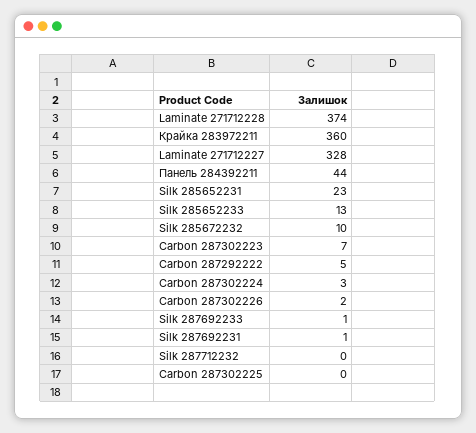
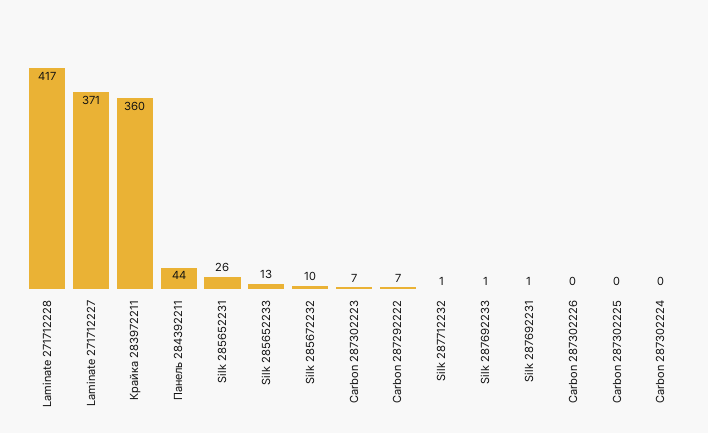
  {
-   "Laminate 271712228": 374,
+   "Laminate 271712228": 417,
    "Крайка 283972211": 360,
-   "Laminate 271712227": 328,
+   "Laminate 271712227": 371,
    "Панель 284392211": 44,
-   "Silk 285652231": 23,
+   "Silk 285652231": 26,
    "Silk 285652233": 13,
    "Silk 285672232": 10,
    "Carbon 287302223": 7,
-   "Carbon 287292222": 5,
+   "Carbon 287292222": 7,
-   "Carbon 287302224": 3,
+   "Carbon 287302224": 0,
-   "Carbon 287302226": 2,
+   "Carbon 287302226": 0,
    "Silk 287692233": 1,
    "Silk 287692231": 1,
-   "Silk 287712232": 0,
+   "Silk 287712232": 1,
    "Carbon 287302225": 0
  }

